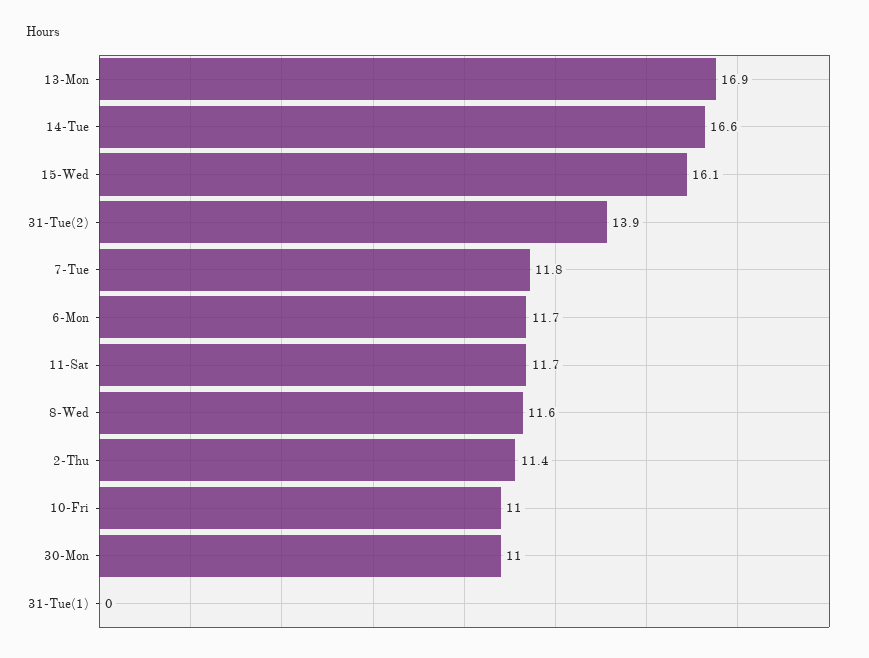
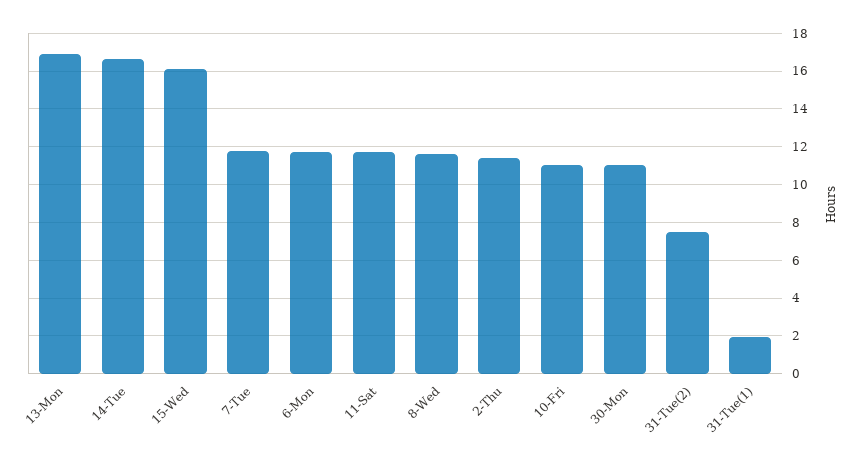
  {
    "13-Mon": 16.9,
    "14-Tue": 16.6,
    "15-Wed": 16.1,
-   "31-Tue(2)": 13.9,
+   "31-Tue(2)": 7.5,
    "7-Tue": 11.8,
    "6-Mon": 11.7,
    "11-Sat": 11.7,
    "8-Wed": 11.6,
    "2-Thu": 11.4,
    "10-Fri": 11,
    "30-Mon": 11,
-   "31-Tue(1)": 0
+   "31-Tue(1)": 2
  }

